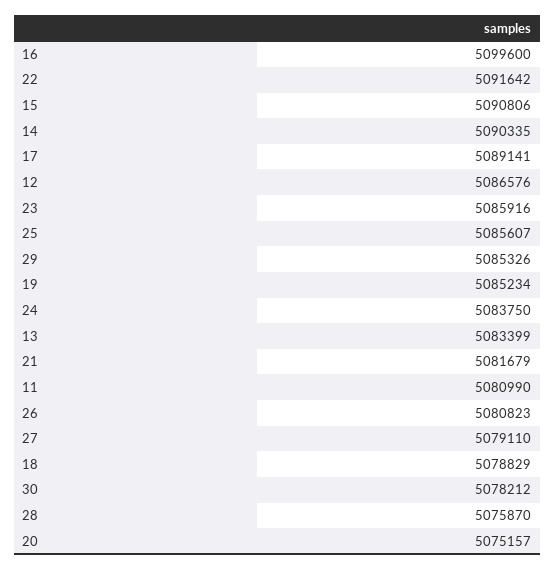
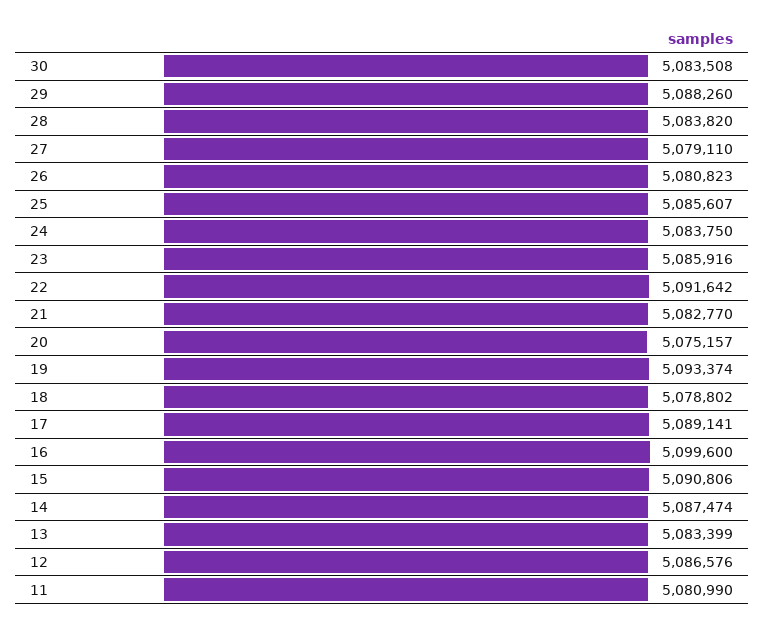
  {
    "16": 5099600,
    "22": 5091642,
    "15": 5090806,
-   "14": 5090335,
+   "14": 5087474,
    "17": 5089141,
    "12": 5086576,
    "23": 5085916,
    "25": 5085607,
-   "29": 5085326,
+   "29": 5088260,
-   "19": 5085234,
+   "19": 5093374,
    "24": 5083750,
    "13": 5083399,
-   "21": 5081679,
+   "21": 5082770,
    "11": 5080990,
    "26": 5080823,
    "27": 5079110,
-   "18": 5078829,
+   "18": 5078802,
-   "30": 5078212,
+   "30": 5083508,
-   "28": 5075870,
+   "28": 5083820,
    "20": 5075157
  }

